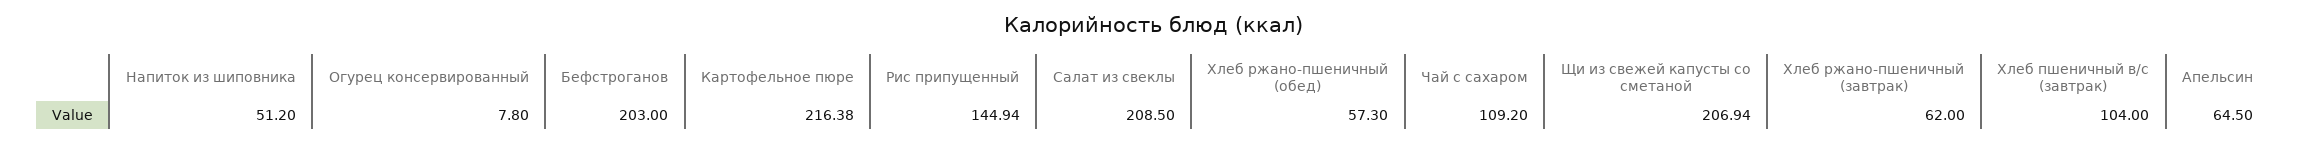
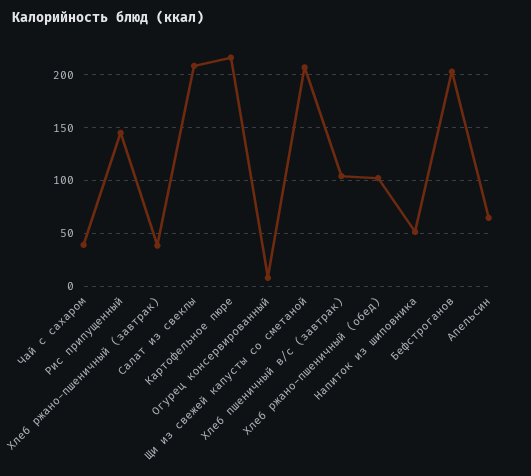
  {
    "Напиток из шиповника": 51.2,
    "Огурец консервированный": 7.8,
    "Бефстроганов": 203,
    "Картофельное пюре": 216.38,
    "Рис припущенный": 144.94,
    "Салат из свеклы": 208.5,
-   "Хлеб ржано-пшеничный (обед)": 57.3,
+   "Хлеб ржано-пшеничный (обед)": 100,
-   "Чай с сахаром": 109.2,
+   "Чай с сахаром": 40,
    "Щи из свежей капусты со сметаной": 206.94,
-   "Хлеб ржано-пшеничный (завтрак)": 62,
+   "Хлеб ржано-пшеничный (завтрак)": 40,
    "Хлеб пшеничный в/с (завтрак)": 104,
    "Апельсин": 64.5
  }

